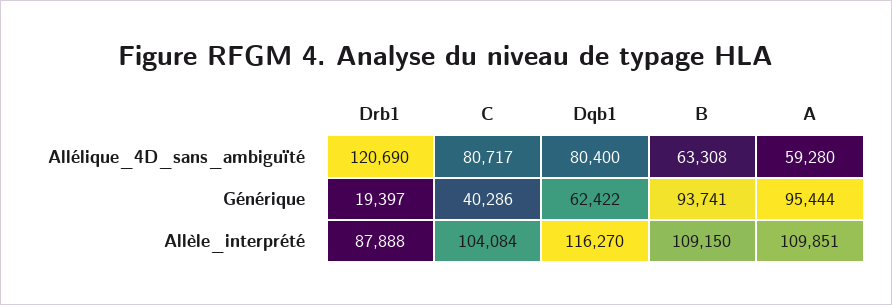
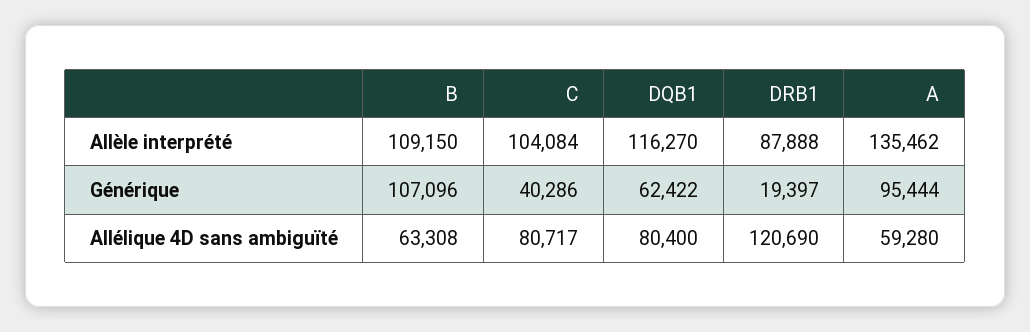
  {
    "Drb1": {
      "Allélique_4D_sans_ambiguïté": 120690,
      "Générique": 19397,
      "Allèle_interprété": 87888
    },
    "C": {
      "Allélique_4D_sans_ambiguïté": 80717,
      "Générique": 40286,
      "Allèle_interprété": 104084
    },
    "Dqb1": {
      "Allélique_4D_sans_ambiguïté": 80400,
      "Générique": 62422,
      "Allèle_interprété": 116270
    },
    "B": {
      "Allélique_4D_sans_ambiguïté": 63308,
-     "Générique": 93741,
+     "Générique": 107096,
      "Allèle_interprété": 109150
    },
    "A": {
      "Allélique_4D_sans_ambiguïté": 59280,
      "Générique": 95444,
-     "Allèle_interprété": 109851
+     "Allèle_interprété": 135462
    }
  }

